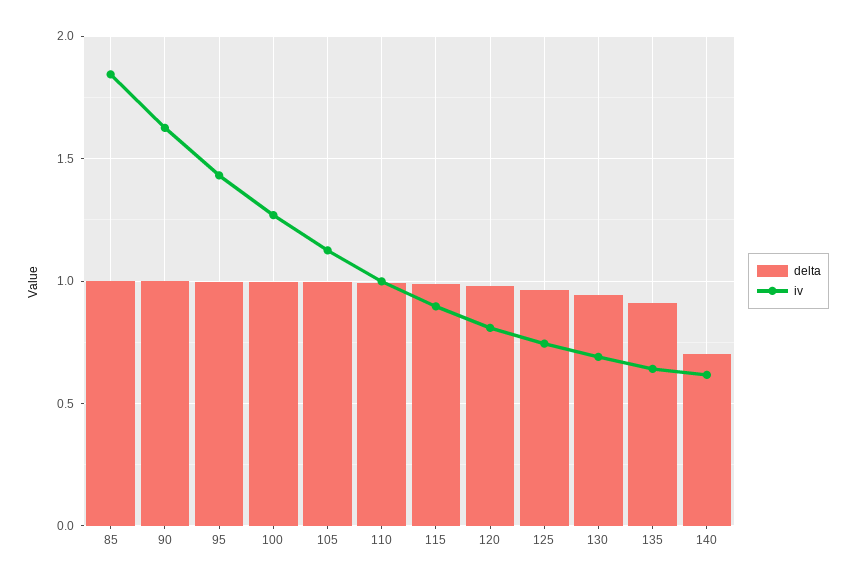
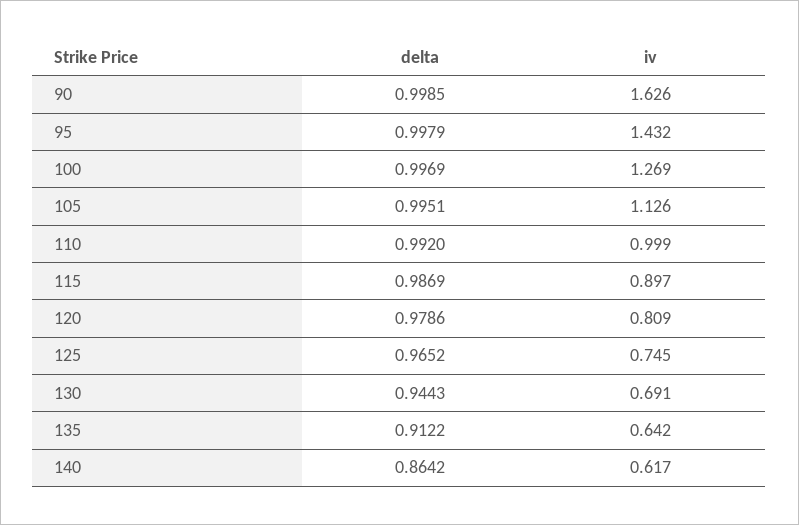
  {
    "delta": {
-     "85": 1,
      "90": 0.9985,
      "95": 0.9979,
      "100": 0.9969,
      "105": 0.9951,
      "110": 0.992,
      "115": 0.9869,
      "120": 0.9786,
      "125": 0.9652,
      "130": 0.9443,
      "135": 0.9122,
-     "140": 0.7
+     "140": 0.8642
    },
    "iv": {
-     "85": 1.85,
      "90": 1.626,
      "95": 1.432,
      "100": 1.269,
      "105": 1.126,
      "110": 0.999,
      "115": 0.897,
      "120": 0.809,
      "125": 0.745,
      "130": 0.691,
      "135": 0.642,
      "140": 0.617
    }
  }

